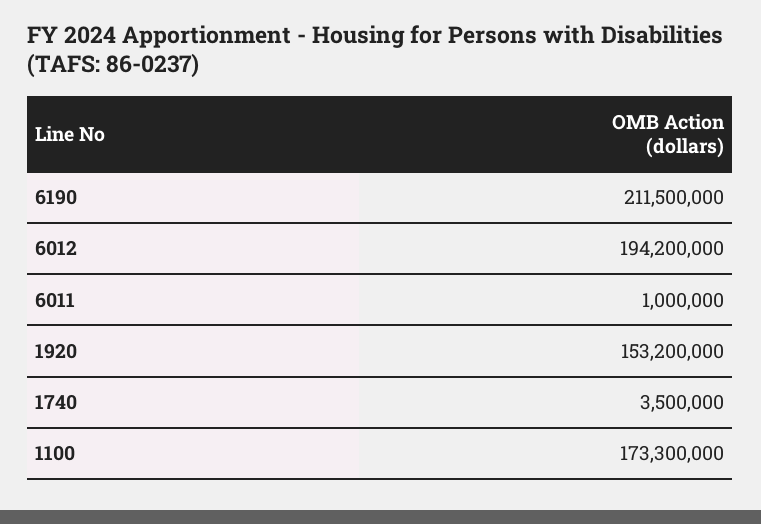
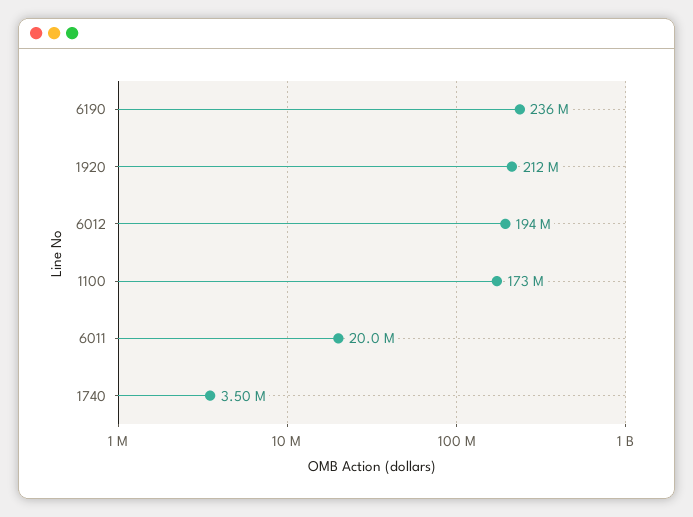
  {
-   "6190": 211500000,
+   "6190": 236000000,
    "6012": 194200000,
-   "6011": 1000000,
+   "6011": 20000000,
-   "1920": 153200000,
+   "1920": 212000000,
    "1740": 3500000,
    "1100": 173300000
  }

